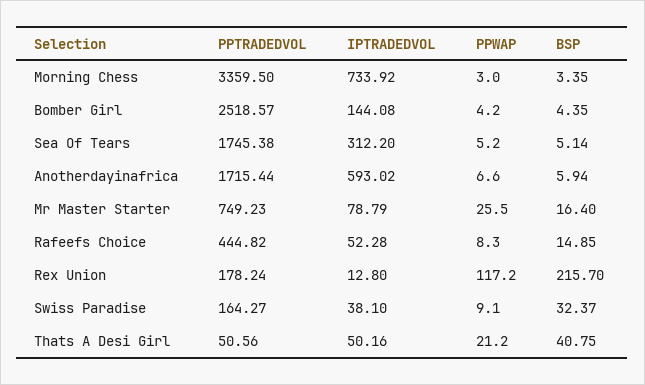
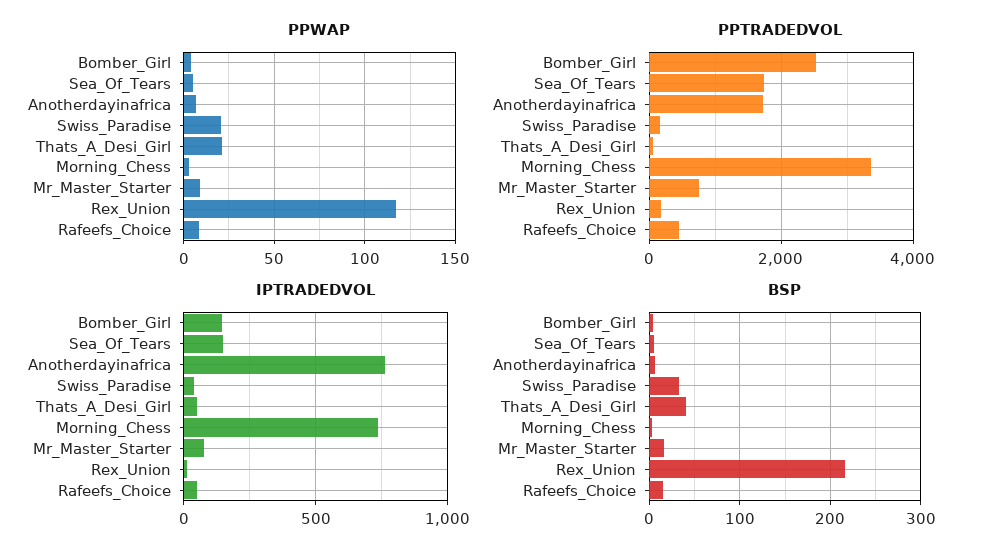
  {
    "PPTRADEDVOL": {
      "Morning Chess": 3359.5,
      "Bomber Girl": 2518.57,
      "Sea Of Tears": 1745.38,
      "Anotherdayinafrica": 1715.44,
      "Mr Master Starter": 749.23,
      "Rafeefs Choice": 444.82,
      "Rex Union": 178.24,
      "Swiss Paradise": 164.27,
      "Thats A Desi Girl": 50.56
    },
    "IPTRADEDVOL": {
      "Morning Chess": 733.92,
      "Bomber Girl": 144.08,
-     "Sea Of Tears": 312.2,
+     "Sea Of Tears": 150,
-     "Anotherdayinafrica": 593.02,
+     "Anotherdayinafrica": 750,
      "Mr Master Starter": 78.79,
      "Rafeefs Choice": 52.28,
      "Rex Union": 12.8,
      "Swiss Paradise": 38.1,
      "Thats A Desi Girl": 50.16
    },
    "PPWAP": {
      "Morning Chess": 3,
      "Bomber Girl": 4.2,
      "Sea Of Tears": 5.2,
      "Anotherdayinafrica": 6.6,
-     "Mr Master Starter": 25.5,
+     "Mr Master Starter": 10,
      "Rafeefs Choice": 8.3,
      "Rex Union": 117.2,
-     "Swiss Paradise": 9.1,
+     "Swiss Paradise": 20,
      "Thats A Desi Girl": 21.2
    },
    "BSP": {
      "Morning Chess": 3.35,
      "Bomber Girl": 4.35,
      "Sea Of Tears": 5.14,
      "Anotherdayinafrica": 5.94,
      "Mr Master Starter": 16.4,
      "Rafeefs Choice": 14.85,
      "Rex Union": 215.7,
      "Swiss Paradise": 32.37,
      "Thats A Desi Girl": 40.75
    }
  }

